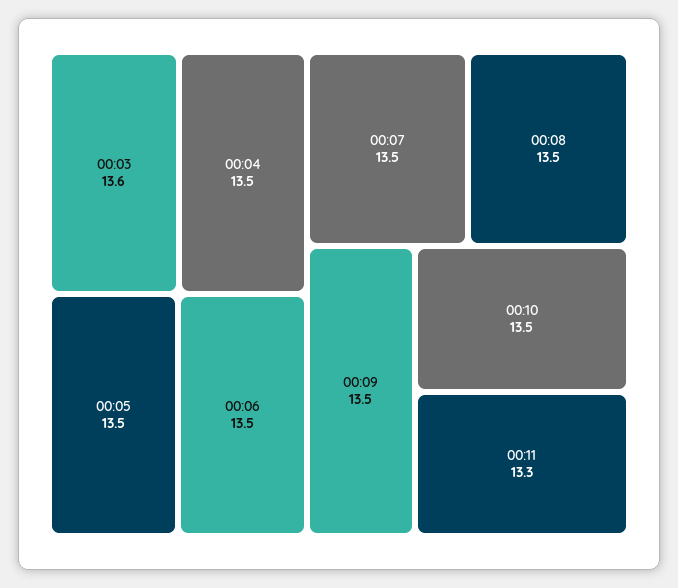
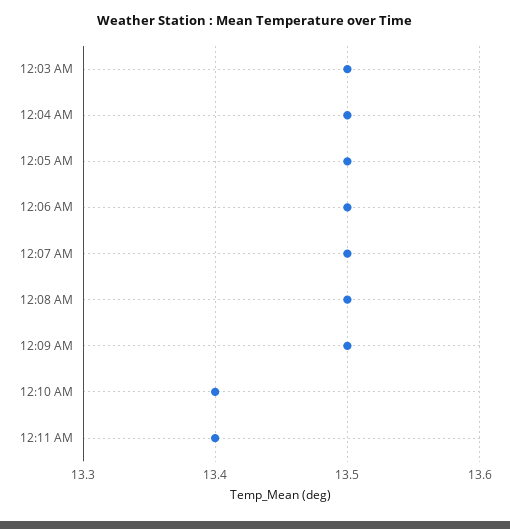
  {
-   "00:03": 13.6,
+   "00:03": 13.5,
    "00:04": 13.5,
    "00:05": 13.5,
    "00:06": 13.5,
    "00:07": 13.5,
    "00:08": 13.5,
    "00:09": 13.5,
-   "00:10": 13.5,
+   "00:10": 13.4,
-   "00:11": 13.3
+   "00:11": 13.4
  }

